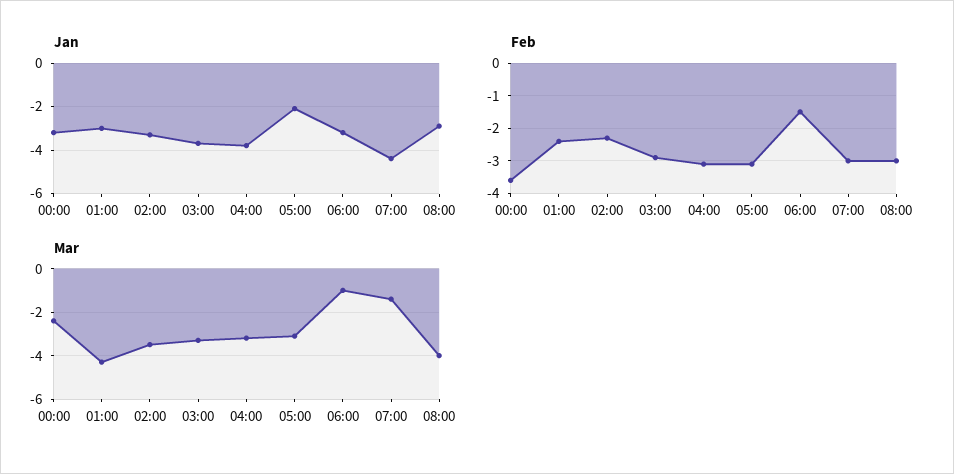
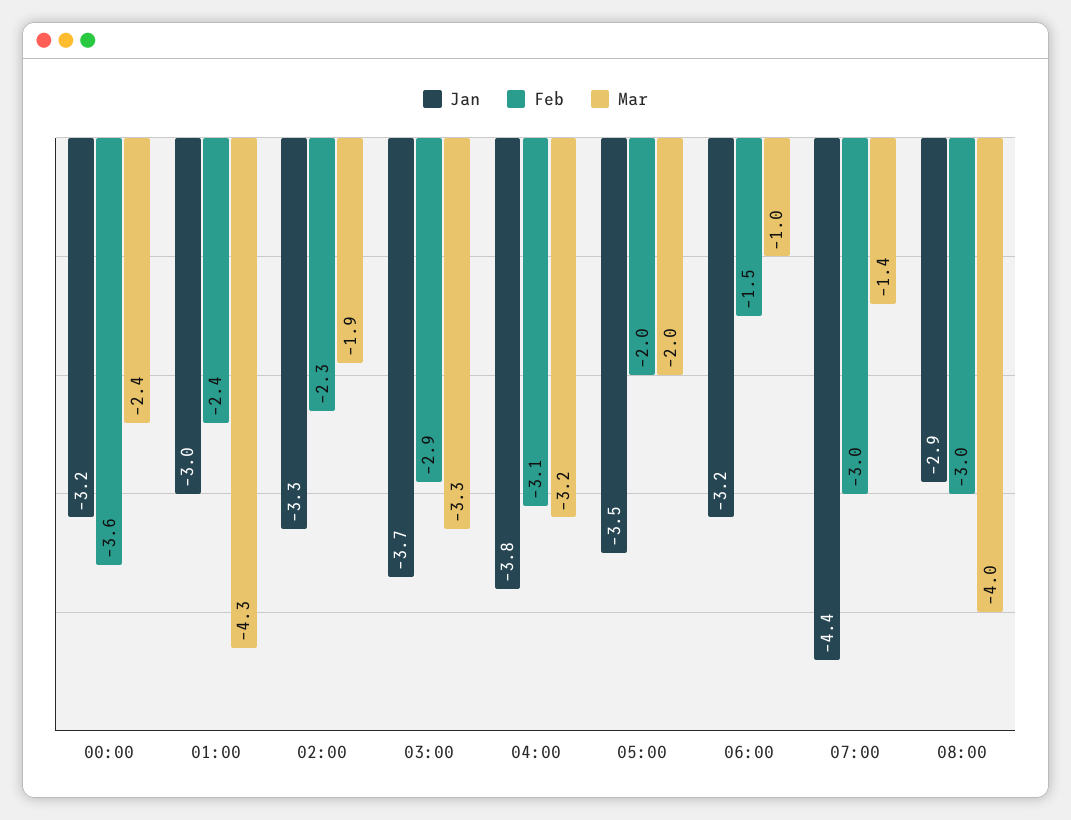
  {
    "Jan": {
      "00:00": -3.2,
      "01:00": -3,
      "02:00": -3.3,
      "03:00": -3.7,
      "04:00": -3.8,
-     "05:00": -2,
+     "05:00": -3.5,
      "06:00": -3.2,
      "07:00": -4.4,
      "08:00": -2.9
    },
    "Feb": {
      "00:00": -3.6,
      "01:00": -2.4,
      "02:00": -2.3,
      "03:00": -2.9,
      "04:00": -3.1,
-     "05:00": -3,
+     "05:00": -2,
      "06:00": -1.5,
      "07:00": -3,
      "08:00": -3
    },
    "Mar": {
      "00:00": -2.4,
      "01:00": -4.3,
-     "02:00": -3.5,
+     "02:00": -1.9,
      "03:00": -3.3,
      "04:00": -3.2,
-     "05:00": -3,
+     "05:00": -2,
      "06:00": -1,
      "07:00": -1.4,
      "08:00": -4
    }
  }

